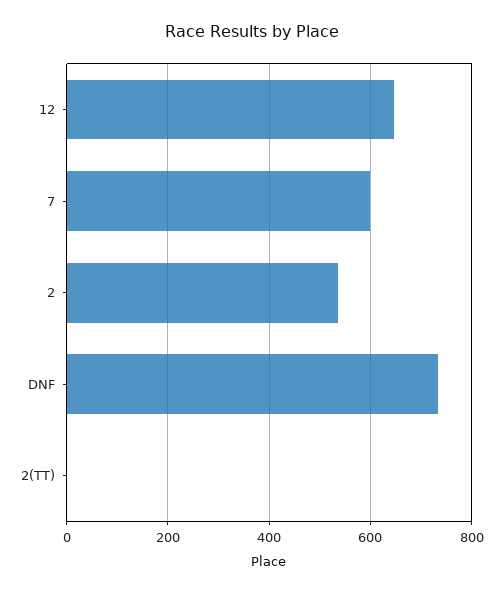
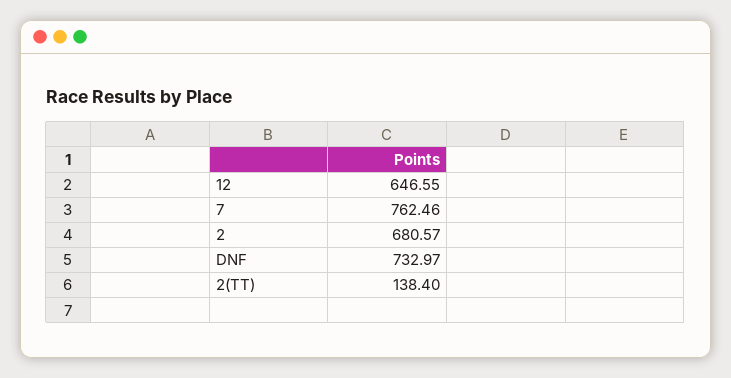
  {
    "12": 646.55,
-   "7": 600,
+   "7": 762.46,
-   "2": 540,
+   "2": 680.57,
    "DNF": 732.97,
-   "2(TT)": 0
+   "2(TT)": 138.4
  }

